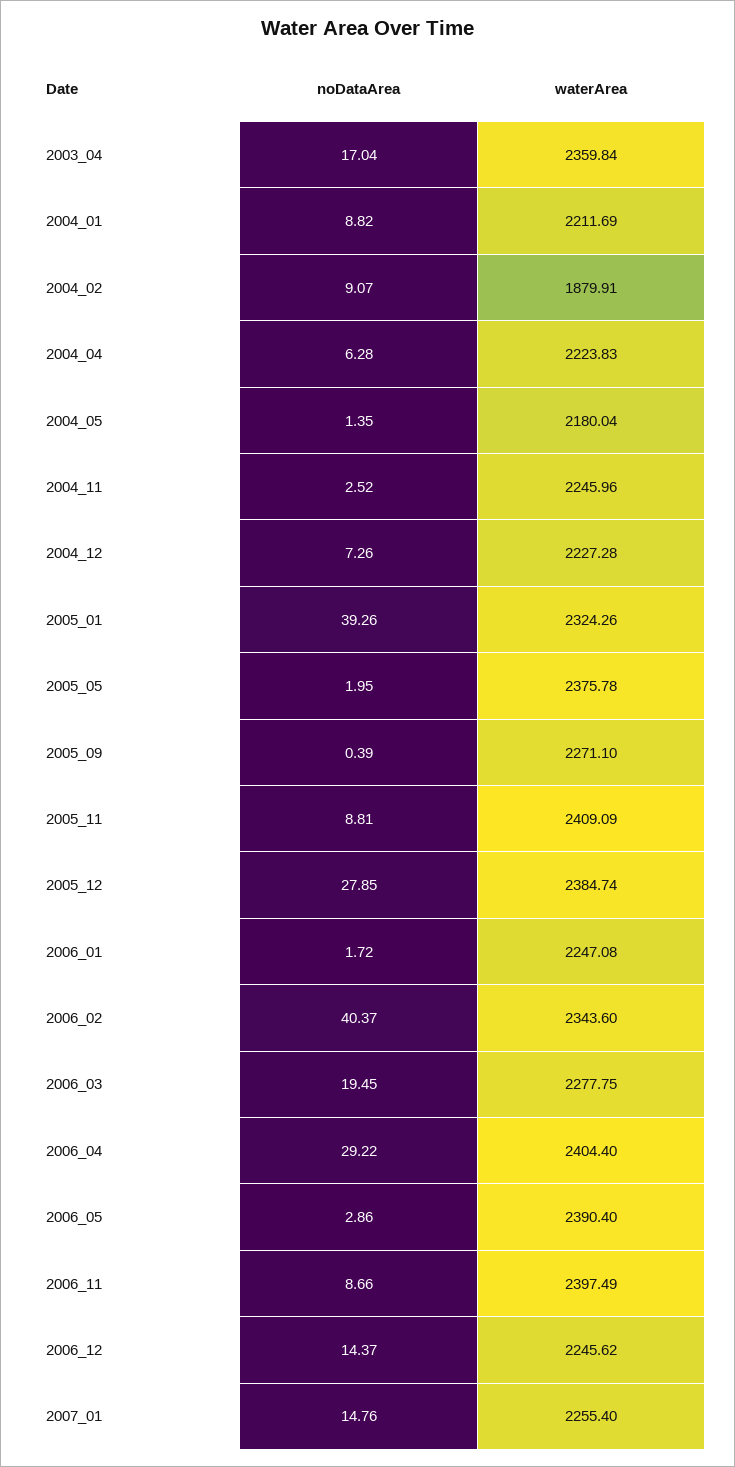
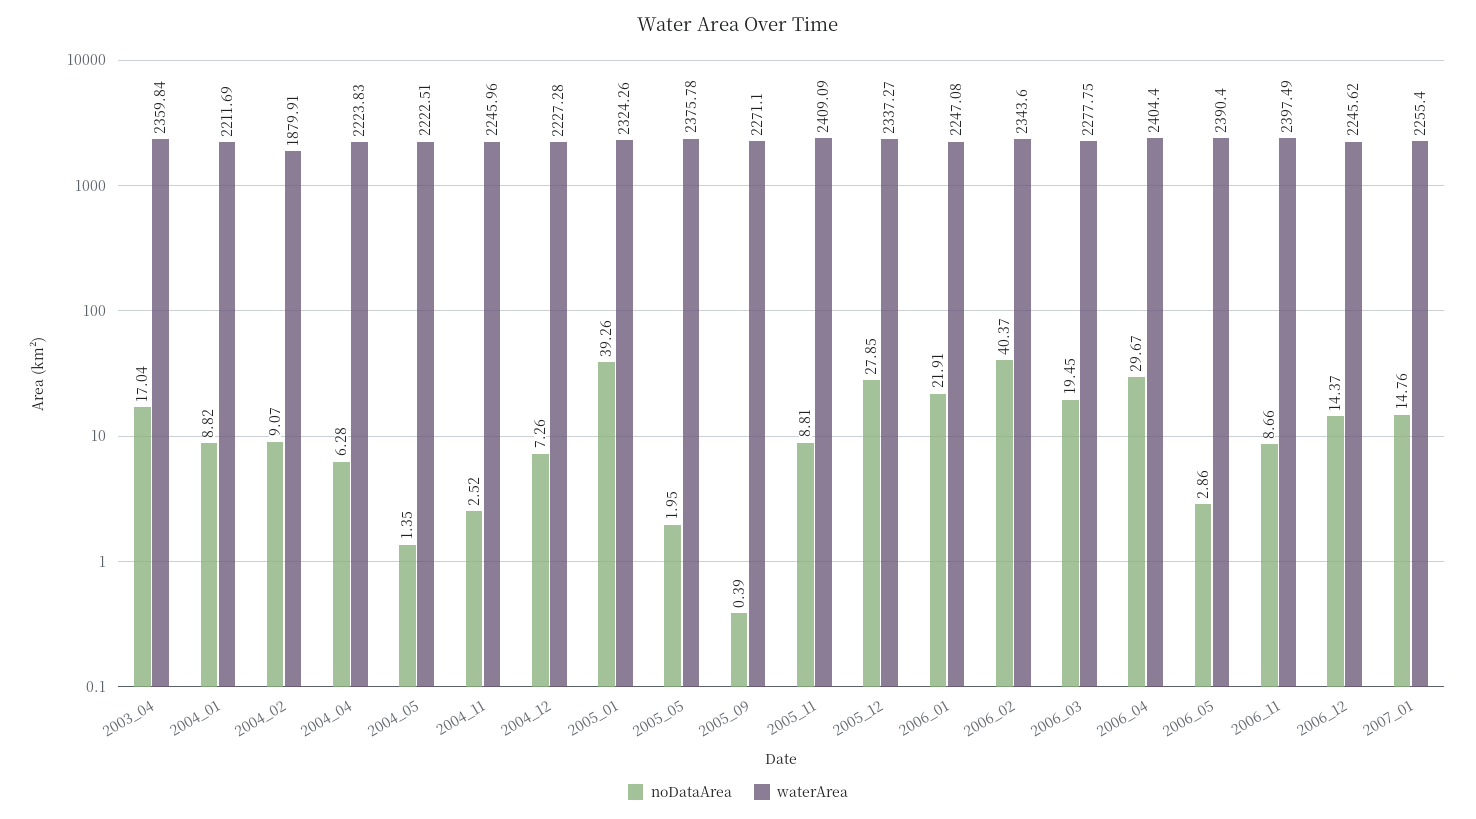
  {
    "noDataArea": {
      "2003_04": 17.04,
      "2004_01": 8.82,
      "2004_02": 9.07,
      "2004_04": 6.28,
      "2004_05": 1.35,
      "2004_11": 2.52,
      "2004_12": 7.26,
      "2005_01": 39.26,
      "2005_05": 1.95,
      "2005_09": 0.39,
      "2005_11": 8.81,
      "2005_12": 27.85,
-     "2006_01": 1.72,
+     "2006_01": 21.91,
      "2006_02": 40.37,
      "2006_03": 19.45,
-     "2006_04": 29.22,
+     "2006_04": 29.67,
      "2006_05": 2.86,
      "2006_11": 8.66,
      "2006_12": 14.37,
      "2007_01": 14.76
    },
    "waterArea": {
      "2003_04": 2359.84,
      "2004_01": 2211.69,
      "2004_02": 1879.91,
      "2004_04": 2223.83,
-     "2004_05": 2180.04,
+     "2004_05": 2222.51,
      "2004_11": 2245.96,
      "2004_12": 2227.28,
      "2005_01": 2324.26,
      "2005_05": 2375.78,
      "2005_09": 2271.1,
      "2005_11": 2409.09,
-     "2005_12": 2384.74,
+     "2005_12": 2337.27,
      "2006_01": 2247.08,
      "2006_02": 2343.6,
      "2006_03": 2277.75,
      "2006_04": 2404.4,
      "2006_05": 2390.4,
      "2006_11": 2397.49,
      "2006_12": 2245.62,
      "2007_01": 2255.4
    }
  }

